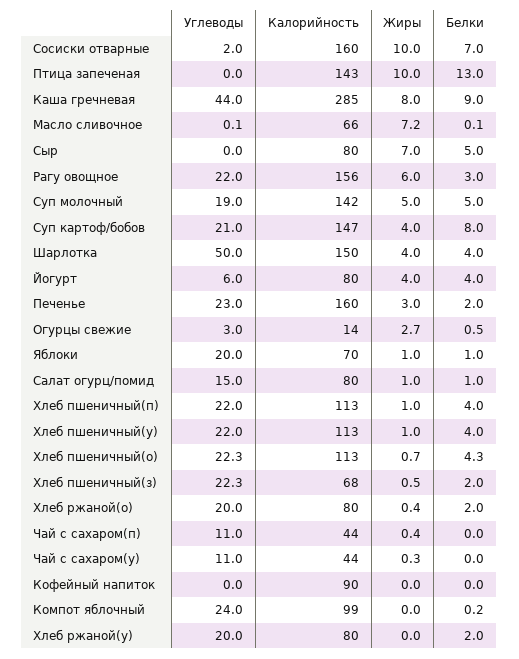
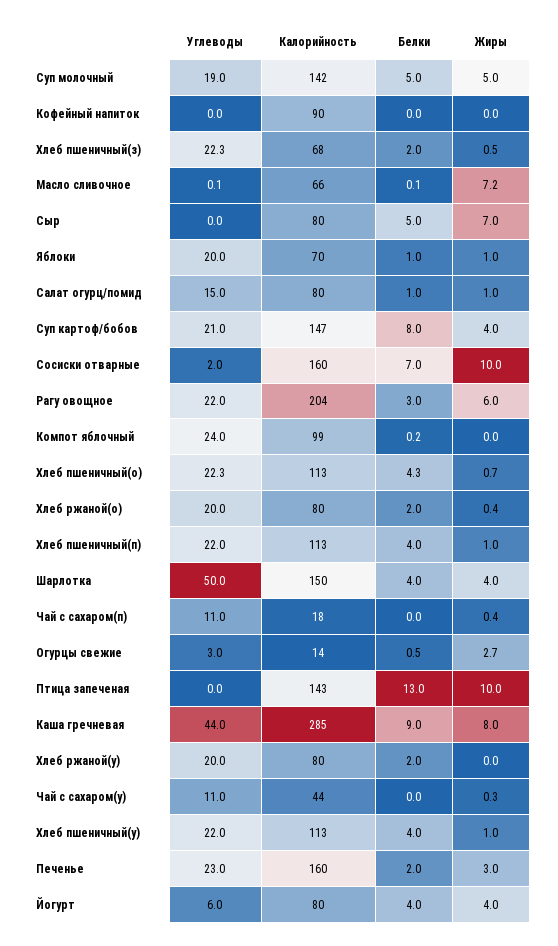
  {
    "Углеводы": {
      "Сосиски отварные": 2,
      "Птица запеченая": 0,
      "Каша гречневая": 44,
      "Масло сливочное": 0.1,
      "Сыр": 0,
      "Рагу овощное": 22,
      "Суп молочный": 19,
      "Суп картоф/бобов": 21,
      "Шарлотка": 50,
      "Йогурт": 6,
      "Печенье": 23,
      "Огурцы свежие": 3,
      "Яблоки": 20,
      "Салат огурц/помид": 15,
      "Хлеб пшеничный(п)": 22,
      "Хлеб пшеничный(у)": 22,
      "Хлеб пшеничный(о)": 22.3,
      "Хлеб пшеничный(з)": 22.3,
      "Хлеб ржаной(о)": 20,
      "Чай с сахаром(п)": 11,
      "Чай с сахаром(у)": 11,
      "Кофейный напиток": 0,
      "Компот яблочный": 24,
      "Хлеб ржаной(у)": 20
    },
    "Калорийность": {
      "Сосиски отварные": 160,
      "Птица запеченая": 143,
      "Каша гречневая": 285,
      "Масло сливочное": 66,
      "Сыр": 80,
-     "Рагу овощное": 156,
+     "Рагу овощное": 204,
      "Суп молочный": 142,
      "Суп картоф/бобов": 147,
      "Шарлотка": 150,
      "Йогурт": 80,
      "Печенье": 160,
      "Огурцы свежие": 14,
      "Яблоки": 70,
      "Салат огурц/помид": 80,
      "Хлеб пшеничный(п)": 113,
      "Хлеб пшеничный(у)": 113,
      "Хлеб пшеничный(о)": 113,
      "Хлеб пшеничный(з)": 68,
      "Хлеб ржаной(о)": 80,
-     "Чай с сахаром(п)": 44,
+     "Чай с сахаром(п)": 18,
      "Чай с сахаром(у)": 44,
      "Кофейный напиток": 90,
      "Компот яблочный": 99,
      "Хлеб ржаной(у)": 80
    },
    "Жиры": {
      "Сосиски отварные": 10,
      "Птица запеченая": 10,
      "Каша гречневая": 8,
      "Масло сливочное": 7.2,
      "Сыр": 7,
      "Рагу овощное": 6,
      "Суп молочный": 5,
      "Суп картоф/бобов": 4,
      "Шарлотка": 4,
      "Йогурт": 4,
      "Печенье": 3,
      "Огурцы свежие": 2.7,
      "Яблоки": 1,
      "Салат огурц/помид": 1,
      "Хлеб пшеничный(п)": 1,
      "Хлеб пшеничный(у)": 1,
      "Хлеб пшеничный(о)": 0.7,
      "Хлеб пшеничный(з)": 0.5,
      "Хлеб ржаной(о)": 0.4,
      "Чай с сахаром(п)": 0.4,
      "Чай с сахаром(у)": 0.3,
      "Кофейный напиток": 0,
      "Компот яблочный": 0,
      "Хлеб ржаной(у)": 0
    },
    "Белки": {
      "Сосиски отварные": 7,
      "Птица запеченая": 13,
      "Каша гречневая": 9,
      "Масло сливочное": 0.1,
      "Сыр": 5,
      "Рагу овощное": 3,
      "Суп молочный": 5,
      "Суп картоф/бобов": 8,
      "Шарлотка": 4,
      "Йогурт": 4,
      "Печенье": 2,
      "Огурцы свежие": 0.5,
      "Яблоки": 1,
      "Салат огурц/помид": 1,
      "Хлеб пшеничный(п)": 4,
      "Хлеб пшеничный(у)": 4,
      "Хлеб пшеничный(о)": 4.3,
      "Хлеб пшеничный(з)": 2,
      "Хлеб ржаной(о)": 2,
      "Чай с сахаром(п)": 0,
      "Чай с сахаром(у)": 0,
      "Кофейный напиток": 0,
      "Компот яблочный": 0.2,
      "Хлеб ржаной(у)": 2
    }
  }

